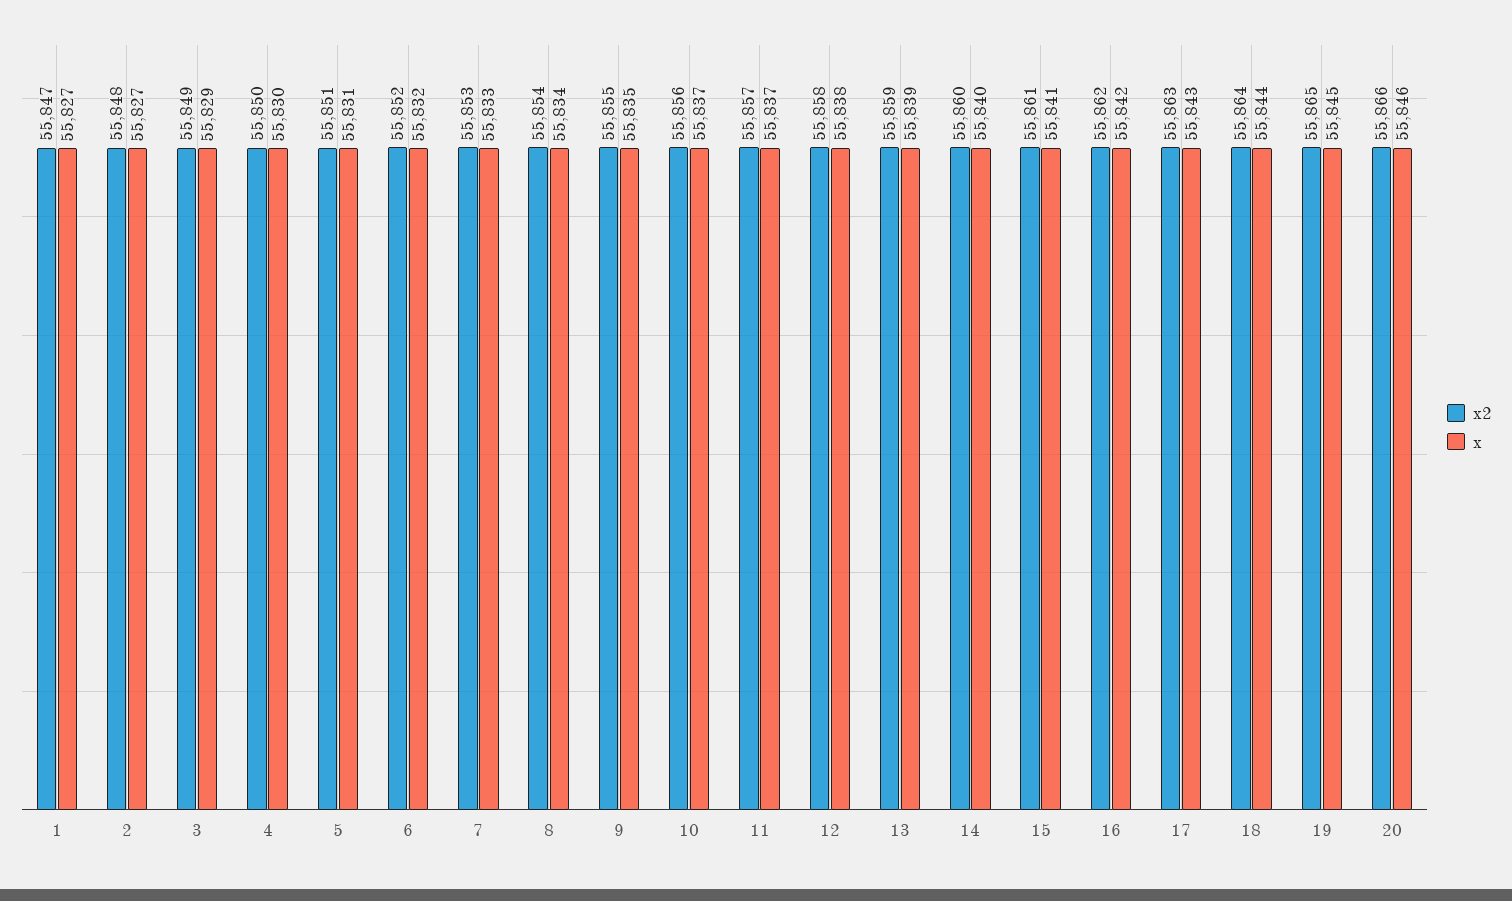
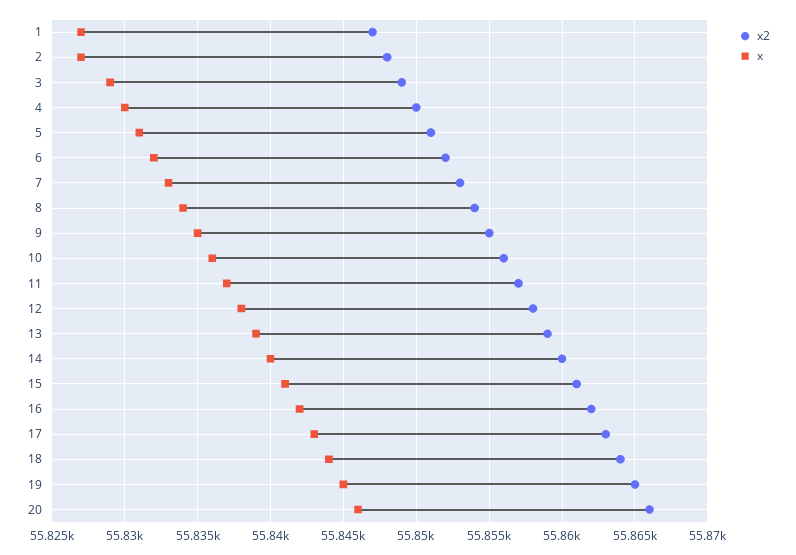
  {
    "x2": {
      "1": 55847,
      "2": 55848,
      "3": 55849,
      "4": 55850,
      "5": 55851,
      "6": 55852,
      "7": 55853,
      "8": 55854,
      "9": 55855,
      "10": 55856,
      "11": 55857,
      "12": 55858,
      "13": 55859,
      "14": 55860,
      "15": 55861,
      "16": 55862,
      "17": 55863,
      "18": 55864,
      "19": 55865,
      "20": 55866
    },
    "x": {
      "1": 55827,
      "2": 55827,
      "3": 55829,
      "4": 55830,
      "5": 55831,
      "6": 55832,
      "7": 55833,
      "8": 55834,
      "9": 55835,
-     "10": 55837,
+     "10": 55836,
      "11": 55837,
      "12": 55838,
      "13": 55839,
      "14": 55840,
      "15": 55841,
      "16": 55842,
      "17": 55843,
      "18": 55844,
      "19": 55845,
      "20": 55846
    }
  }

